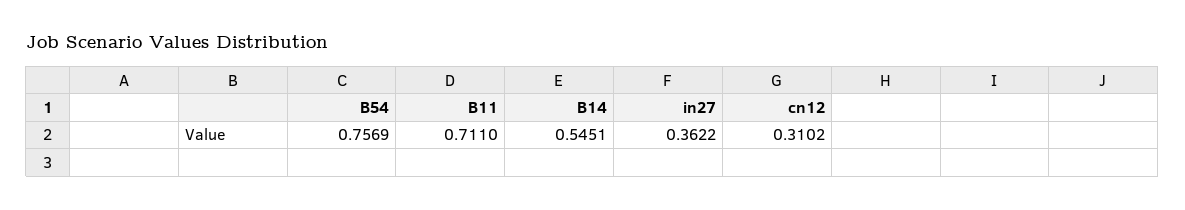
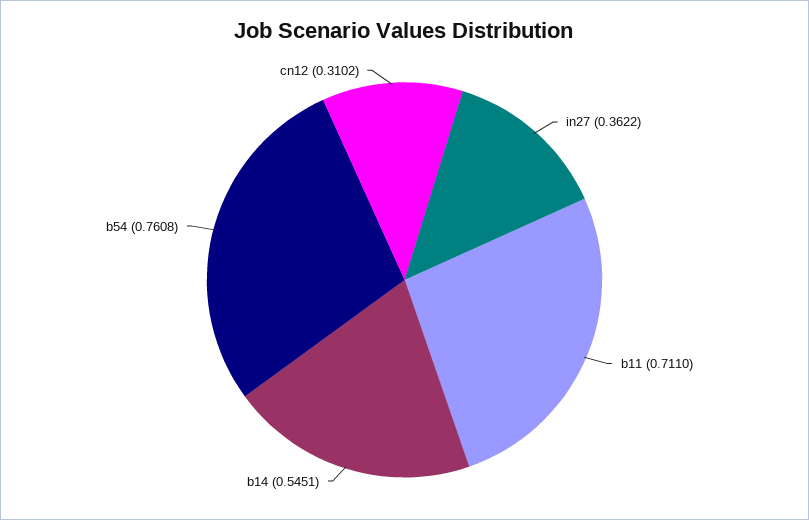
  {
-   "B54": 0.7569,
+   "B54": 0.7608,
    "B11": 0.711,
    "B14": 0.5451,
    "in27": 0.3622,
    "cn12": 0.3102
  }

